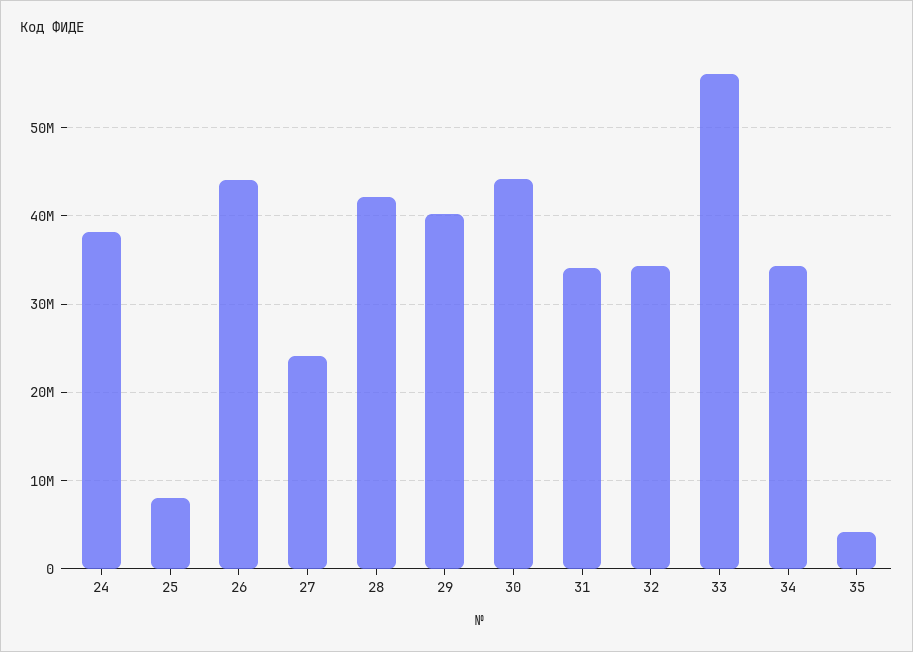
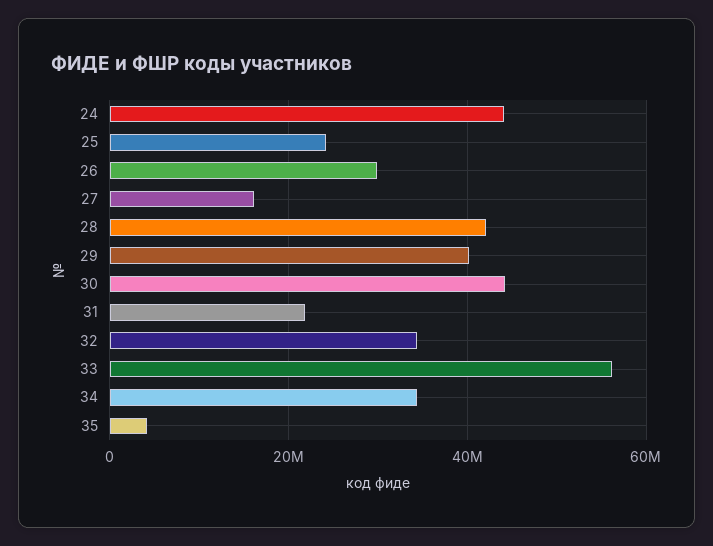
  {
-   "24": 38000000,
+   "24": 44000000,
-   "25": 8000000,
+   "25": 24000000,
-   "26": 44000000,
+   "26": 30000000,
-   "27": 24000000,
+   "27": 16000000,
    "28": 42000000,
    "29": 40000000,
    "30": 44000000,
-   "31": 34000000,
+   "31": 22000000,
    "32": 34000000,
    "33": 56000000,
    "34": 34000000,
    "35": 4000000
  }

